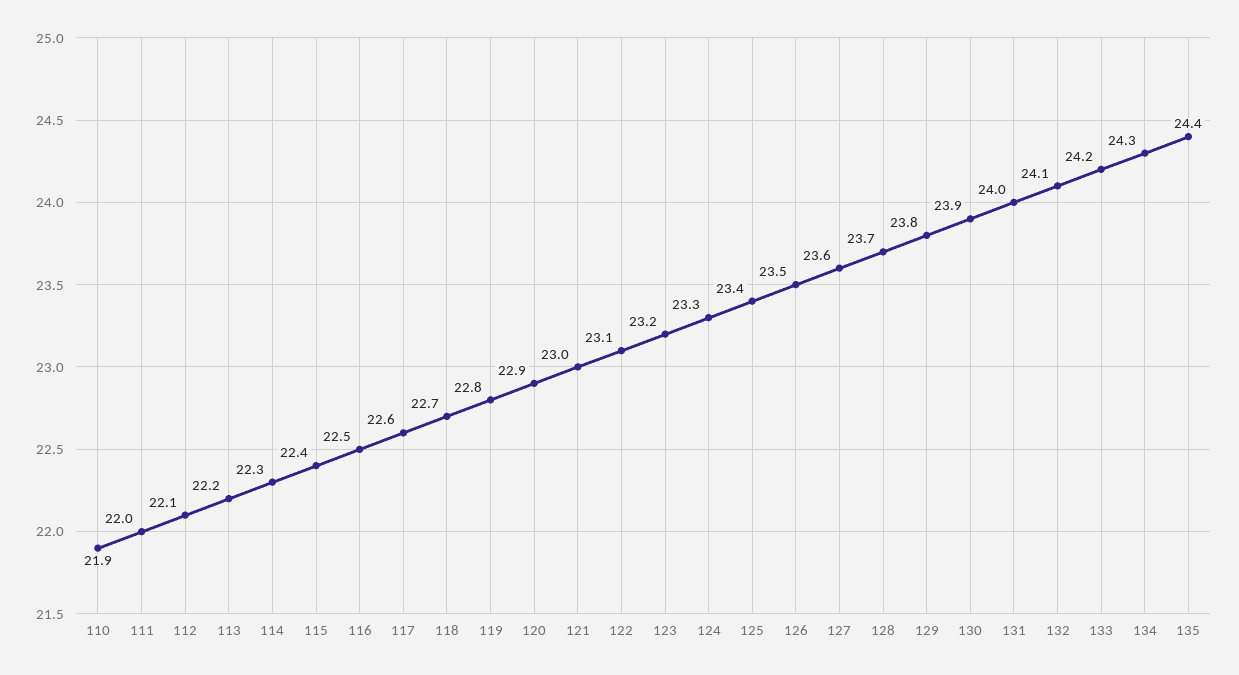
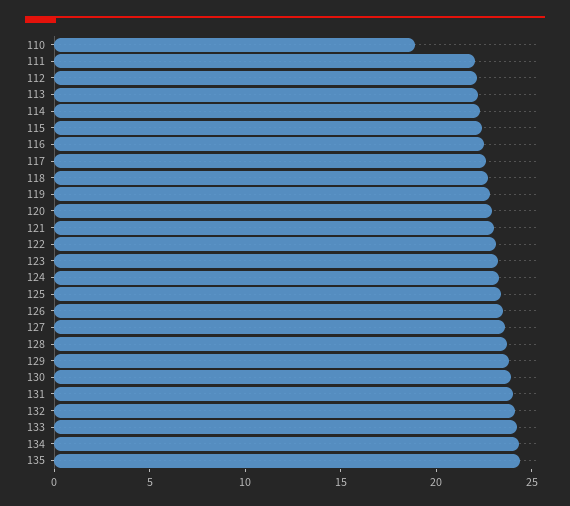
  {
-   "110": 21.9,
+   "110": 19,
    "111": 22,
    "112": 22.1,
    "113": 22.2,
    "114": 22.3,
    "115": 22.4,
    "116": 22.5,
    "117": 22.6,
    "118": 22.7,
    "119": 22.8,
    "120": 22.9,
    "121": 23,
    "122": 23.1,
    "123": 23.2,
    "124": 23.3,
    "125": 23.4,
    "126": 23.5,
    "127": 23.6,
    "128": 23.7,
    "129": 23.8,
    "130": 23.9,
    "131": 24,
    "132": 24.1,
    "133": 24.2,
    "134": 24.3,
    "135": 24.4
  }

